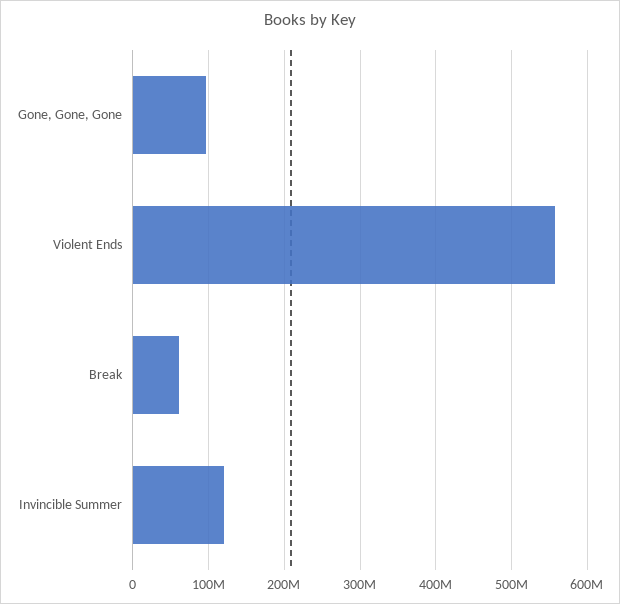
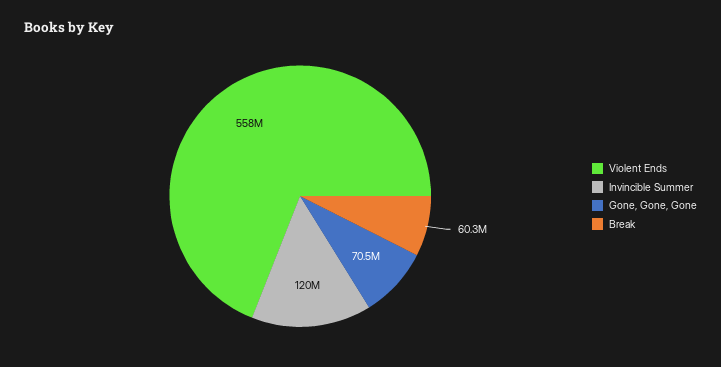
  {
-   "Gone, Gone, Gone": 100000000,
+   "Gone, Gone, Gone": 70500000,
    "Violent Ends": 558000000,
    "Break": 60300000,
    "Invincible Summer": 120000000
  }

